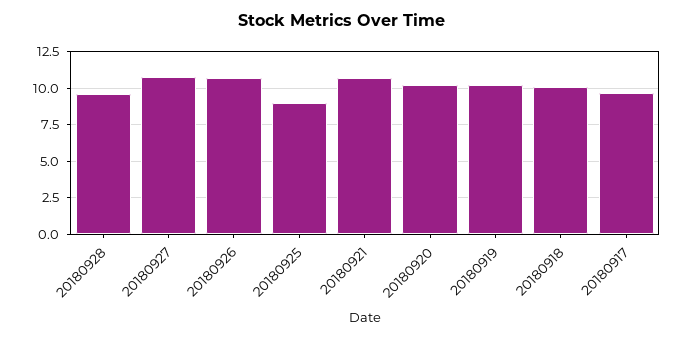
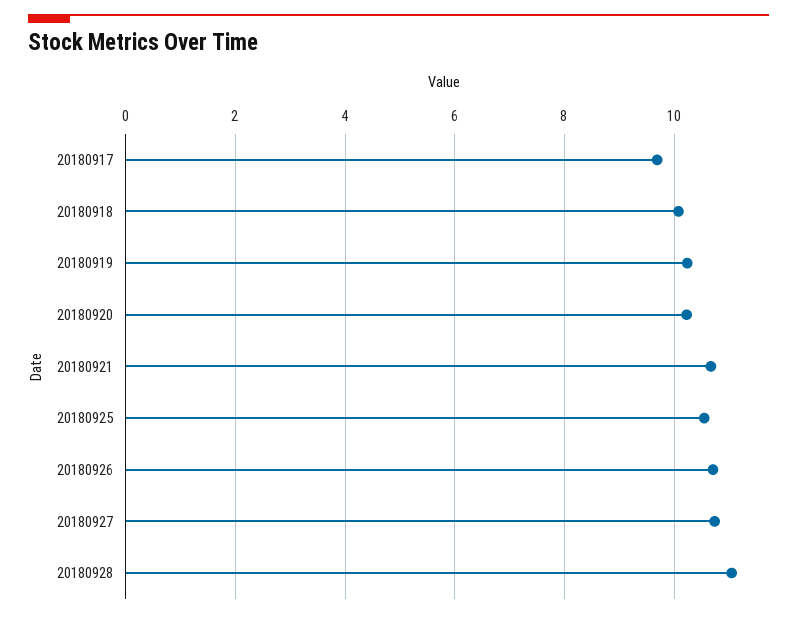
  {
-   "20180928": 9.5,
+   "20180928": 11,
    "20180927": 10.8,
    "20180926": 10.8,
-   "20180925": 9,
+   "20180925": 10.6,
    "20180921": 10.6,
    "20180920": 10.2,
    "20180919": 10.2,
    "20180918": 10,
    "20180917": 9.6
  }

